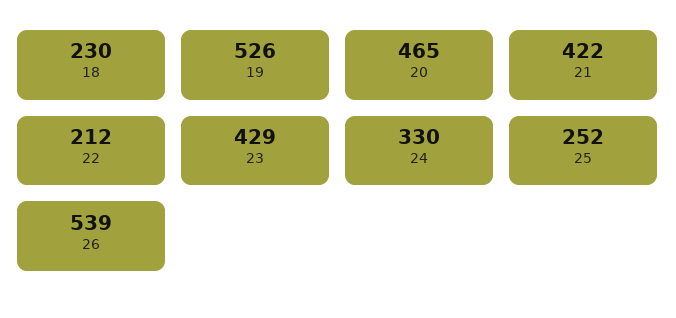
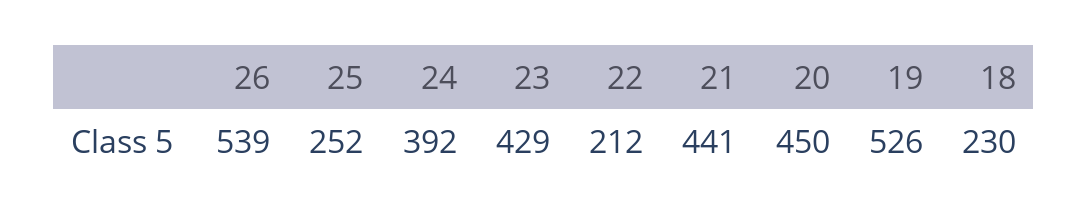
  {
    "18": 230,
    "19": 526,
-   "20": 465,
+   "20": 450,
-   "21": 422,
+   "21": 441,
    "22": 212,
    "23": 429,
-   "24": 330,
+   "24": 392,
    "25": 252,
    "26": 539
  }

